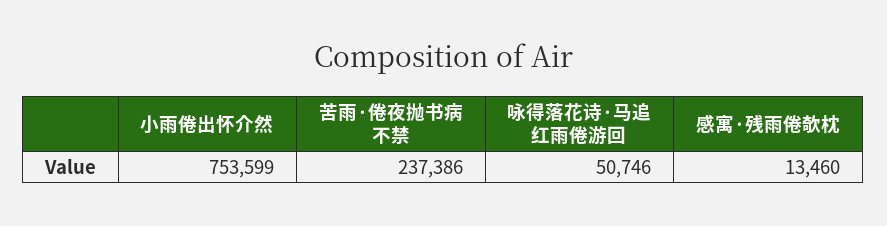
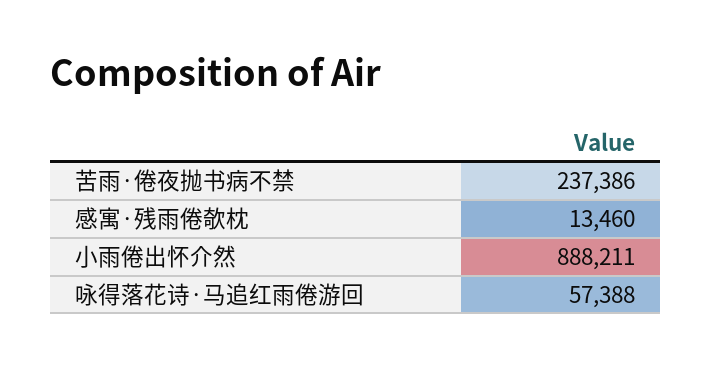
  {
-   "小雨倦出怀介然": 753599,
+   "小雨倦出怀介然": 888211,
    "苦雨·倦夜抛书病不禁": 237386,
-   "咏得落花诗·马追红雨倦游回": 50746,
+   "咏得落花诗·马追红雨倦游回": 57388,
    "感寓·残雨倦欹枕": 13460
  }

